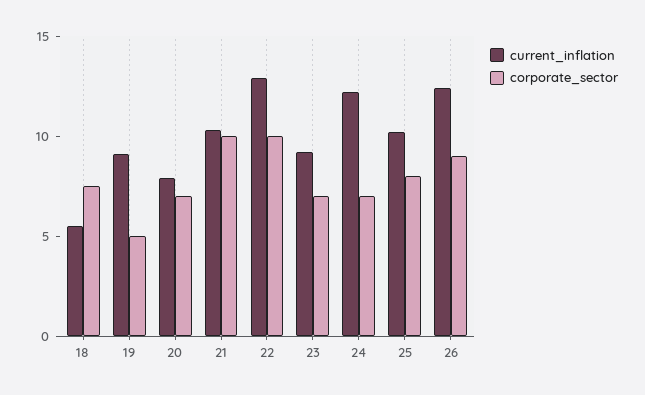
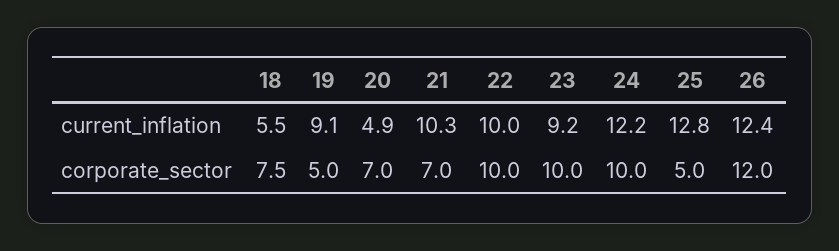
  {
    "current_inflation": {
      "18": 5.5,
      "19": 9.1,
-     "20": 8,
+     "20": 4.9,
      "21": 10.3,
-     "22": 13,
+     "22": 10,
      "23": 9.2,
      "24": 12.2,
-     "25": 10,
+     "25": 12.8,
      "26": 12.4
    },
    "corporate_sector": {
      "18": 7.5,
      "19": 5,
      "20": 7,
-     "21": 10,
+     "21": 7,
      "22": 10,
-     "23": 7,
+     "23": 10,
-     "24": 7,
+     "24": 10,
-     "25": 8,
+     "25": 5,
-     "26": 9
+     "26": 12
    }
  }

